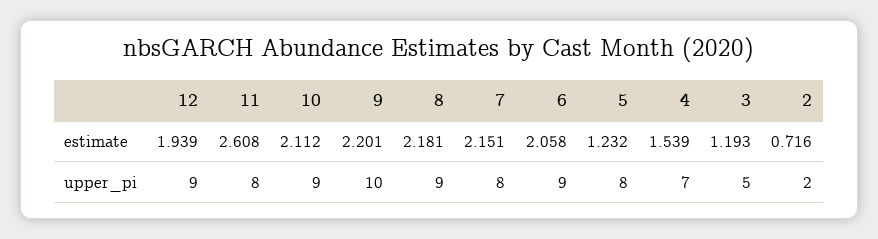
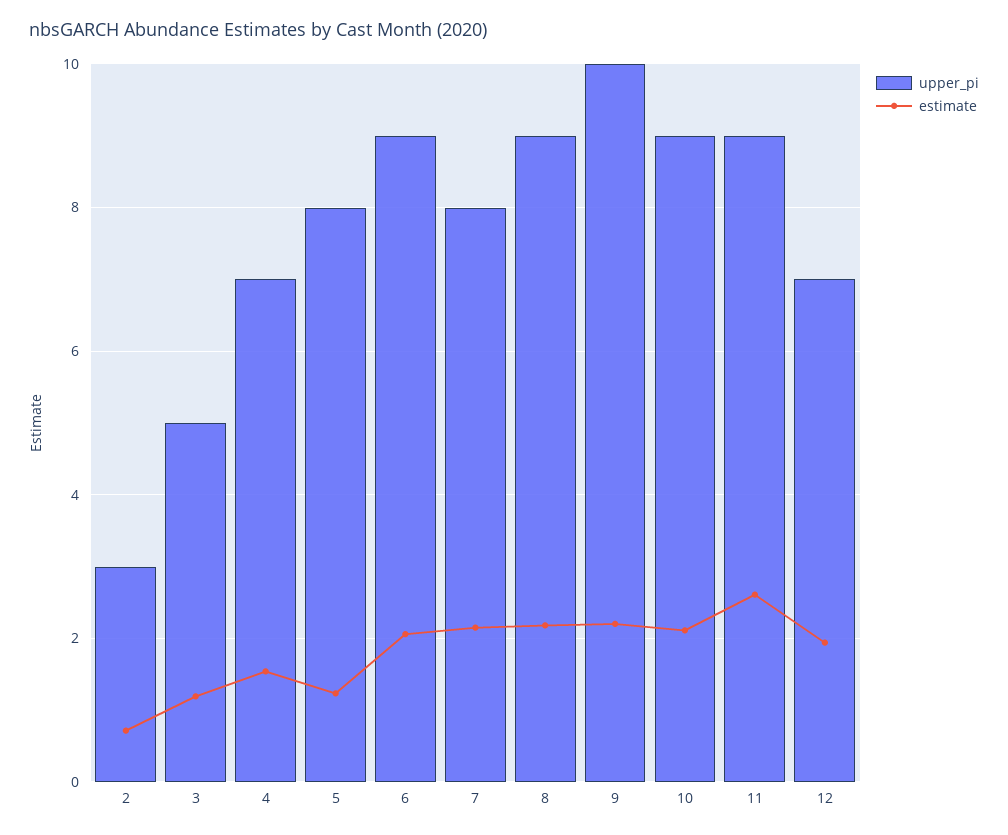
  {
    "estimate": {
      "12": 1.939,
      "11": 2.608,
      "10": 2.112,
      "9": 2.201,
      "8": 2.181,
      "7": 2.151,
      "6": 2.058,
      "5": 1.232,
      "4": 1.539,
      "3": 1.193,
      "2": 0.716
    },
    "upper_pi": {
-     "12": 9,
+     "12": 7,
-     "11": 8,
+     "11": 9,
      "10": 9,
      "9": 10,
      "8": 9,
      "7": 8,
      "6": 9,
      "5": 8,
      "4": 7,
      "3": 5,
-     "2": 2
+     "2": 3
    }
  }

